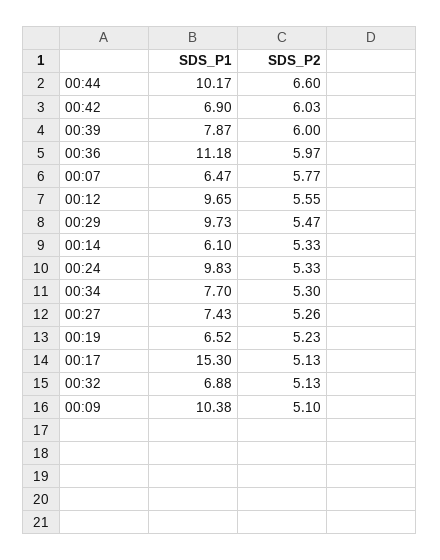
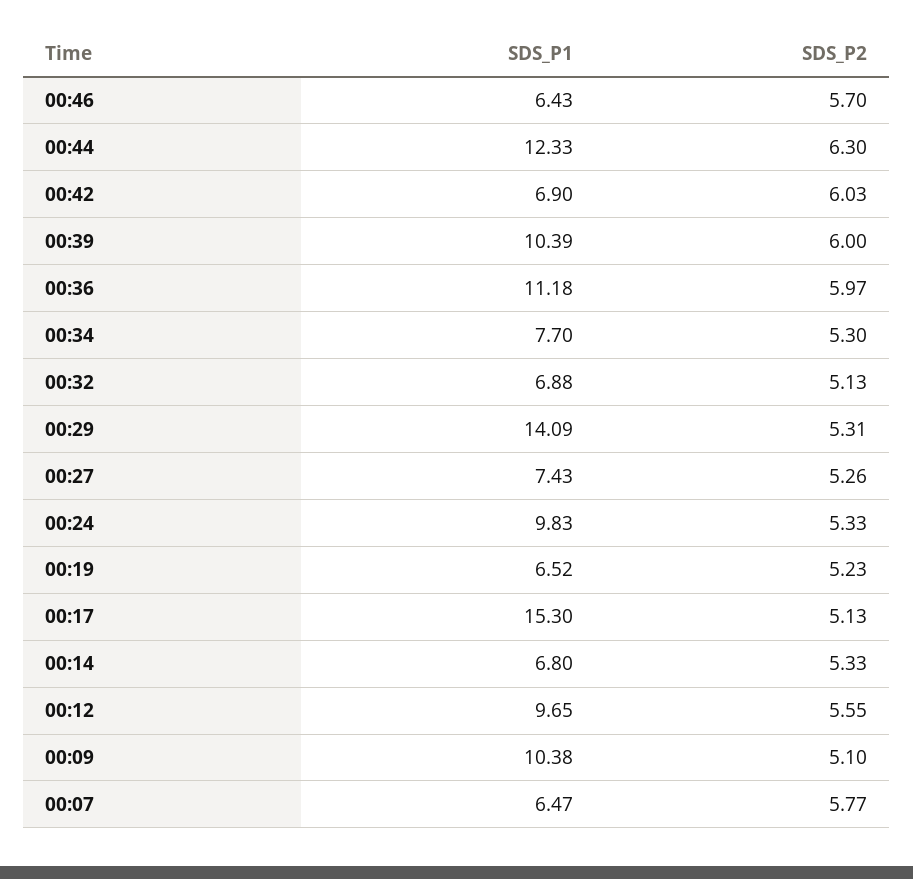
  {
    "SDS_P1": {
-     "00:44": 10.17,
+     "00:44": 12.33,
      "00:42": 6.9,
-     "00:39": 7.87,
+     "00:39": 10.39,
      "00:36": 11.18,
      "00:07": 6.47,
      "00:12": 9.65,
-     "00:29": 9.73,
+     "00:29": 14.09,
-     "00:14": 6.1,
+     "00:14": 6.8,
      "00:24": 9.83,
      "00:34": 7.7,
      "00:27": 7.43,
      "00:19": 6.52,
      "00:17": 15.3,
      "00:32": 6.88,
-     "00:09": 10.38
+     "00:09": 10.38,
+     "00:46": 6.43
    },
    "SDS_P2": {
-     "00:44": 6.6,
+     "00:44": 6.3,
      "00:42": 6.03,
      "00:39": 6,
      "00:36": 5.97,
      "00:07": 5.77,
      "00:12": 5.55,
-     "00:29": 5.47,
+     "00:29": 5.31,
      "00:14": 5.33,
      "00:24": 5.33,
      "00:34": 5.3,
      "00:27": 5.26,
      "00:19": 5.23,
      "00:17": 5.13,
      "00:32": 5.13,
-     "00:09": 5.1
+     "00:09": 5.1,
+     "00:46": 5.7
    }
  }

